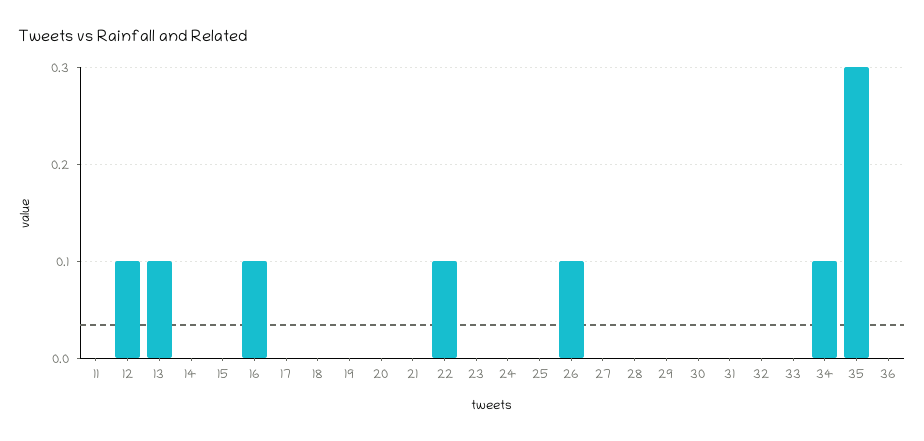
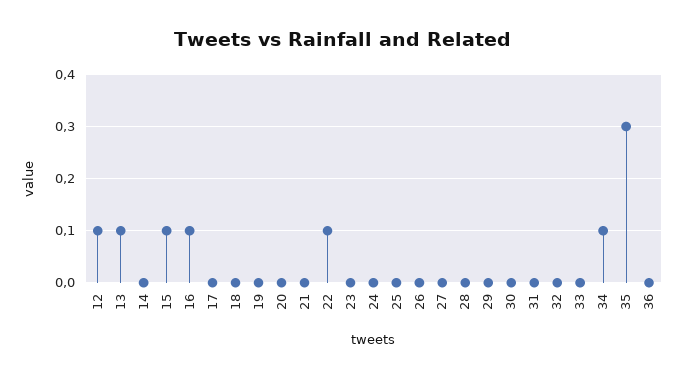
  {
-   "11": 0,
    "12": 0.1,
    "13": 0.1,
    "14": 0,
-   "15": 0,
+   "15": 0.1,
    "16": 0.1,
    "17": 0,
    "18": 0,
    "19": 0,
    "20": 0,
    "21": 0,
    "22": 0.1,
    "23": 0,
    "24": 0,
    "25": 0,
-   "26": 0.1,
+   "26": 0,
    "27": 0,
    "28": 0,
    "29": 0,
    "30": 0,
    "31": 0,
    "32": 0,
    "33": 0,
    "34": 0.1,
    "35": 0.3,
    "36": 0
  }

